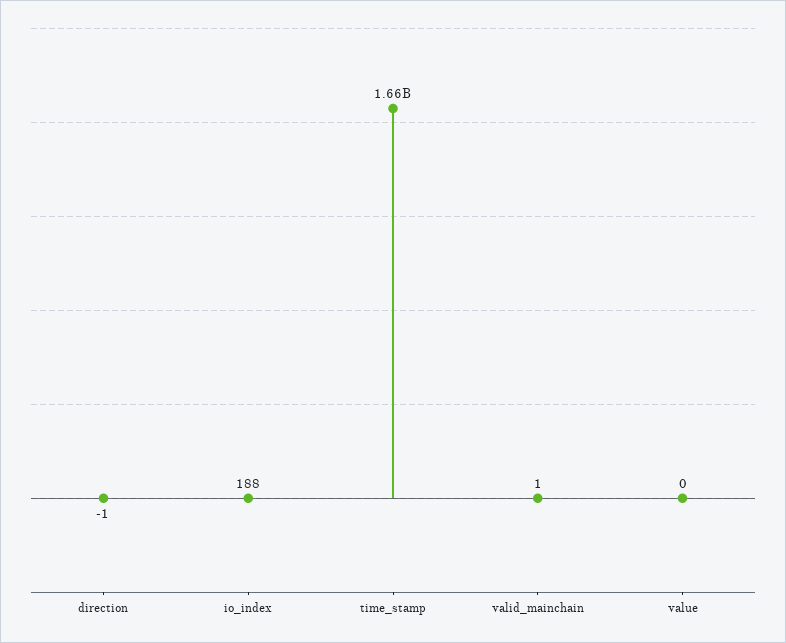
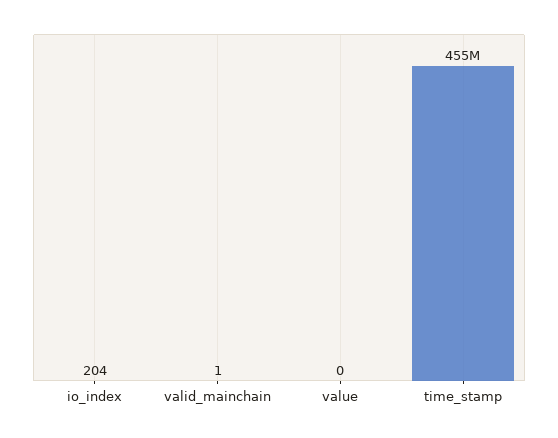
  {
-   "direction": -1,
-   "io_index": 188,
+   "io_index": 204,
-   "time_stamp": 1660000000,
+   "time_stamp": 455000000,
    "valid_mainchain": 1,
    "value": 0
  }

